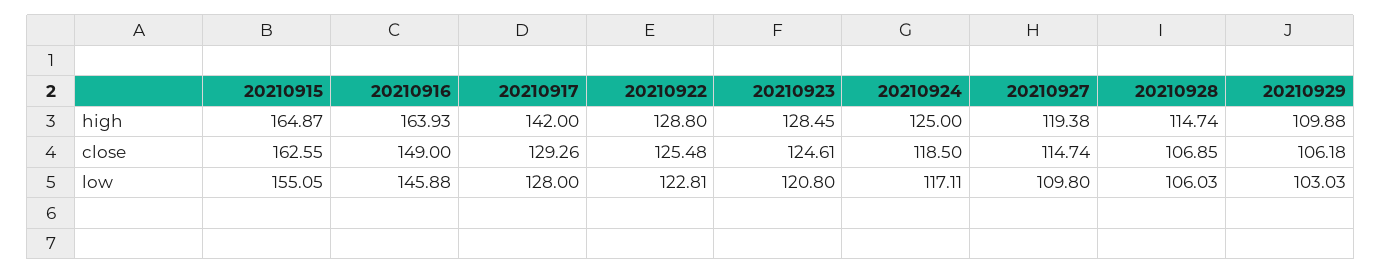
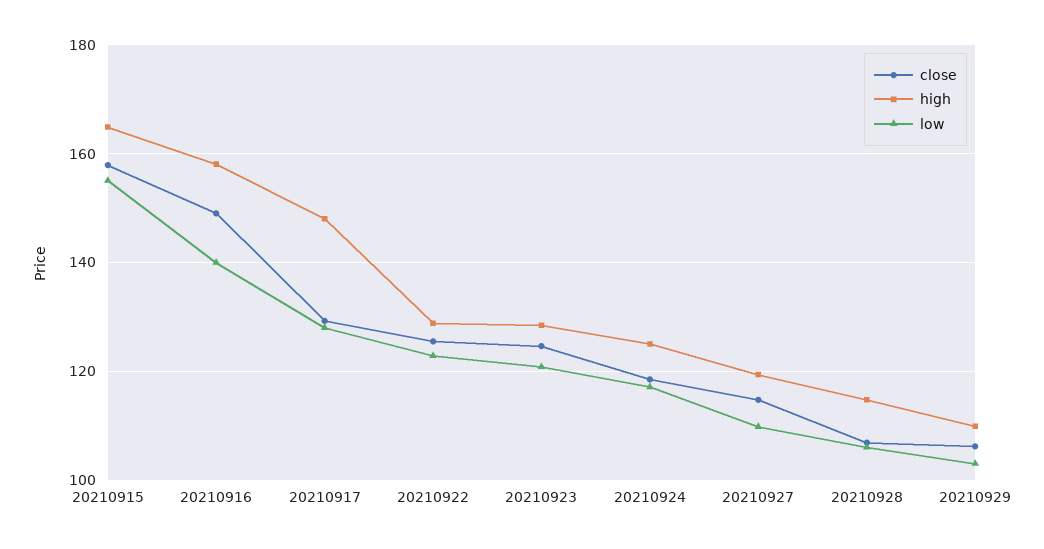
  {
    "high": {
      "20210915": 164.87,
-     "20210916": 163.93,
+     "20210916": 158,
-     "20210917": 142,
+     "20210917": 148,
      "20210922": 128.8,
      "20210923": 128.45,
      "20210924": 125,
      "20210927": 119.38,
      "20210928": 114.74,
      "20210929": 109.88
    },
    "close": {
-     "20210915": 162.55,
+     "20210915": 158,
      "20210916": 149,
      "20210917": 129.26,
      "20210922": 125.48,
      "20210923": 124.61,
      "20210924": 118.5,
      "20210927": 114.74,
      "20210928": 106.85,
      "20210929": 106.18
    },
    "low": {
      "20210915": 155.05,
-     "20210916": 145.88,
+     "20210916": 140,
      "20210917": 128,
      "20210922": 122.81,
      "20210923": 120.8,
      "20210924": 117.11,
      "20210927": 109.8,
      "20210928": 106.03,
      "20210929": 103.03
    }
  }

